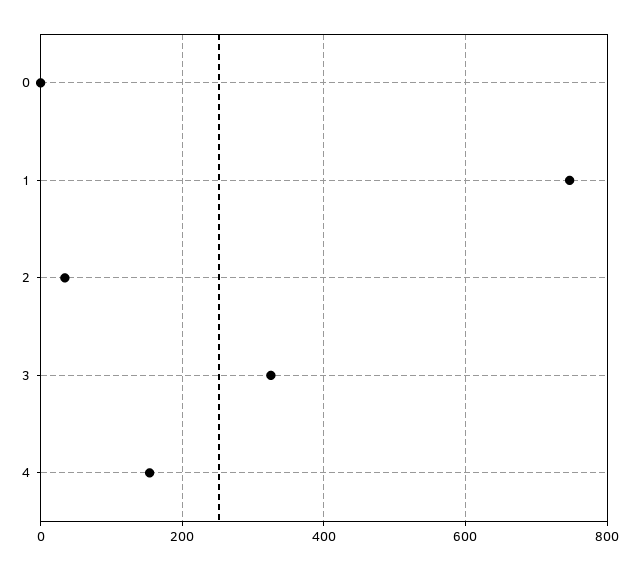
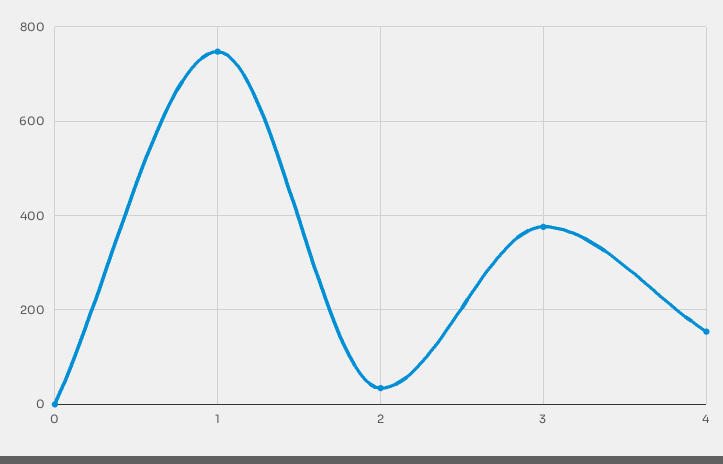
  {
    "0": 0,
    "1": 740,
    "2": 40,
-   "3": 320,
+   "3": 380,
    "4": 160
  }

